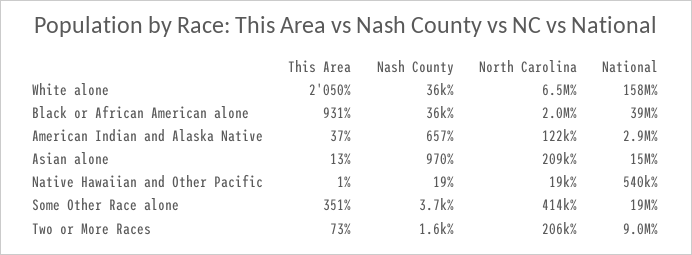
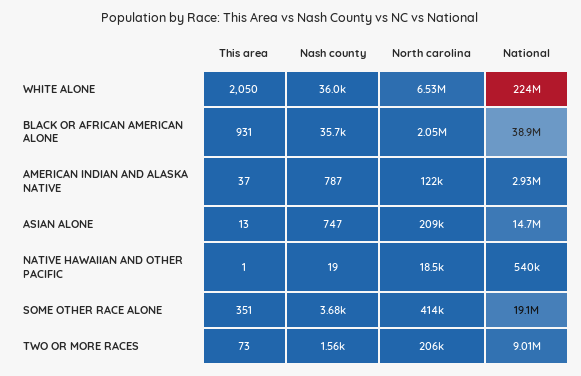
  {
    "This Area": {
      "White alone": 2050,
      "Black or African American alone": 931,
      "American Indian and Alaska Native": 37,
      "Asian alone": 13,
      "Native Hawaiian and Other Pacific": 1,
      "Some Other Race alone": 351,
      "Two or More Races": 73
    },
    "Nash County": {
      "White alone": 36000,
      "Black or African American alone": 35700,
-     "American Indian and Alaska Native": 657,
+     "American Indian and Alaska Native": 787,
-     "Asian alone": 970,
+     "Asian alone": 747,
      "Native Hawaiian and Other Pacific": 19,
      "Some Other Race alone": 3680,
      "Two or More Races": 1560
    },
    "North Carolina": {
      "White alone": 6530000,
      "Black or African American alone": 2050000,
      "American Indian and Alaska Native": 122000,
      "Asian alone": 209000,
      "Native Hawaiian and Other Pacific": 18500,
      "Some Other Race alone": 414000,
      "Two or More Races": 206000
    },
    "National": {
-     "White alone": 158000000,
+     "White alone": 224000000,
      "Black or African American alone": 38900000,
      "American Indian and Alaska Native": 2930000,
      "Asian alone": 14700000,
      "Native Hawaiian and Other Pacific": 540000,
      "Some Other Race alone": 19100000,
      "Two or More Races": 9010000
    }
  }

